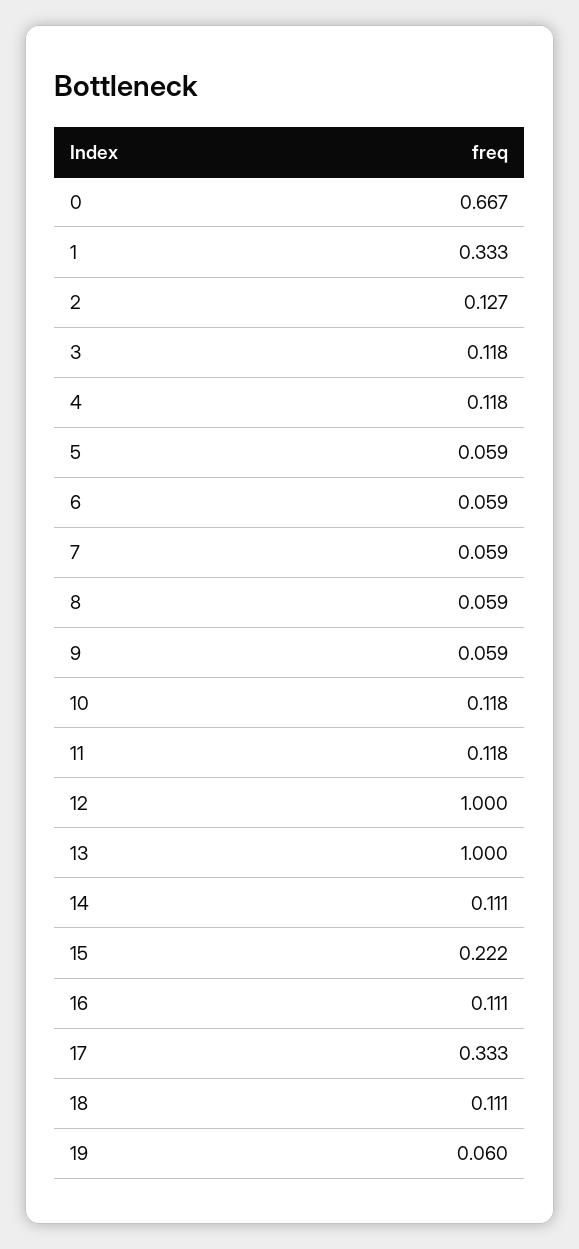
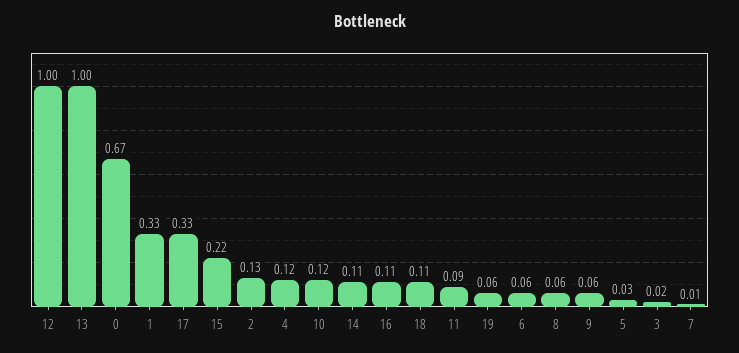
  {
    "0": 0.667,
    "1": 0.333,
    "2": 0.127,
-   "3": 0.118,
+   "3": 0.02,
    "4": 0.118,
-   "5": 0.059,
+   "5": 0.03,
    "6": 0.059,
-   "7": 0.059,
+   "7": 0.01,
    "8": 0.059,
    "9": 0.059,
    "10": 0.118,
-   "11": 0.118,
+   "11": 0.09,
    "12": 1,
    "13": 1,
    "14": 0.111,
    "15": 0.222,
    "16": 0.111,
    "17": 0.333,
    "18": 0.111,
    "19": 0.06
  }

